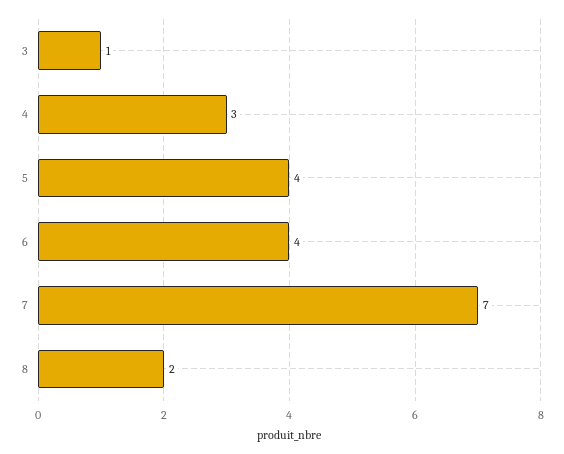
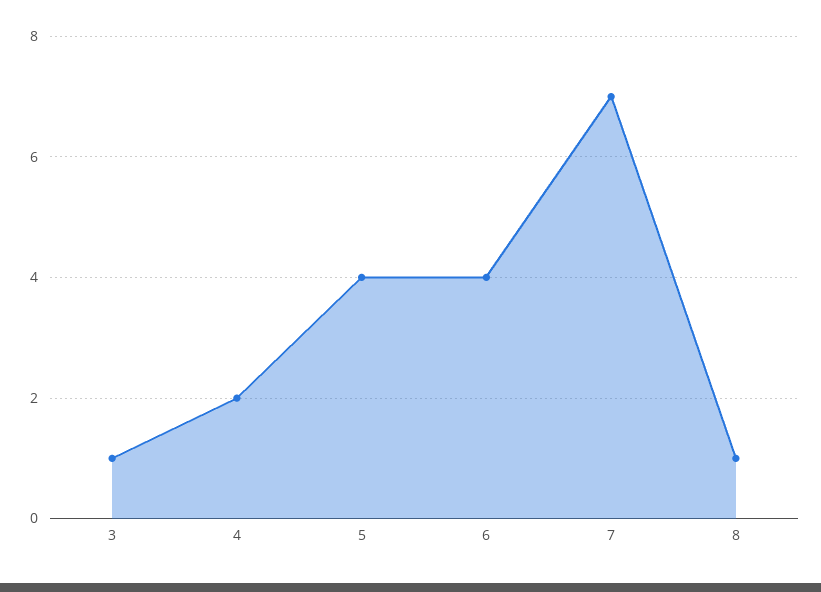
  {
    "3": 1,
-   "4": 3,
+   "4": 2,
    "5": 4,
    "6": 4,
    "7": 7,
-   "8": 2
+   "8": 1
  }

